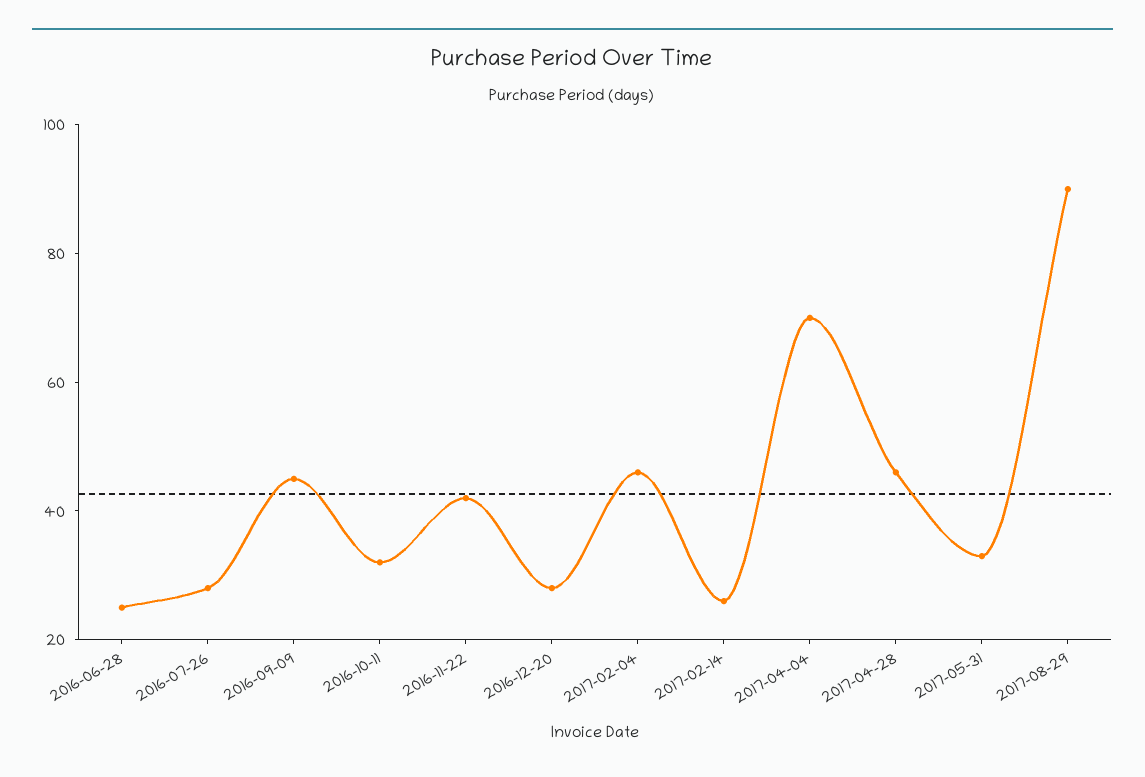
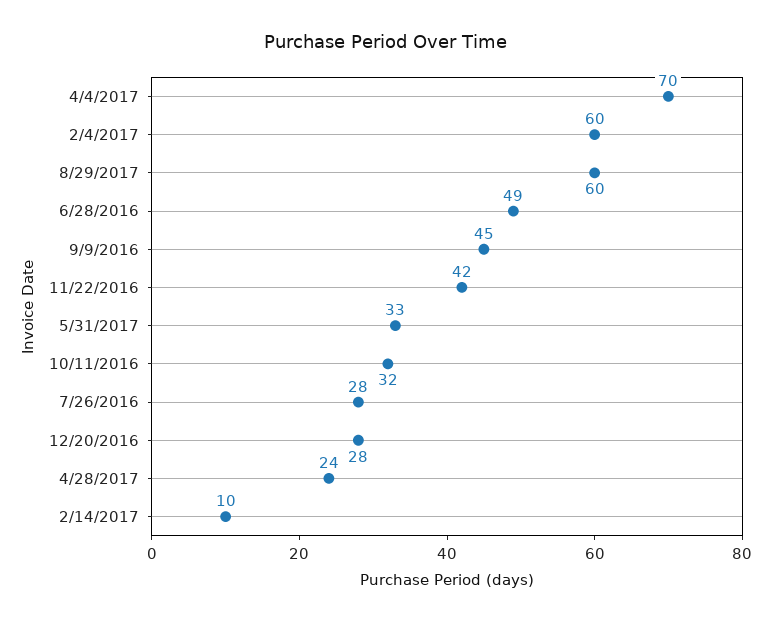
  {
-   "2016-06-28": 25,
+   "2016-06-28": 49,
    "2016-07-26": 28,
    "2016-09-09": 45,
    "2016-10-11": 32,
    "2016-11-22": 42,
    "2016-12-20": 28,
-   "2017-02-04": 45,
+   "2017-02-04": 60,
-   "2017-02-14": 25,
+   "2017-02-14": 10,
    "2017-04-04": 70,
-   "2017-04-28": 45,
+   "2017-04-28": 24,
    "2017-05-31": 33,
-   "2017-08-29": 90
+   "2017-08-29": 60
  }

